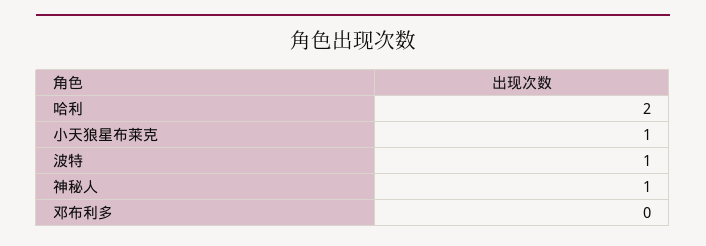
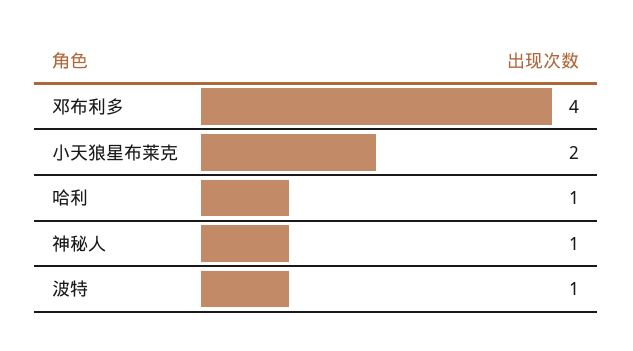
  {
-   "哈利": 2,
+   "哈利": 1,
-   "小天狼星布莱克": 1,
+   "小天狼星布莱克": 2,
    "波特": 1,
    "神秘人": 1,
-   "邓布利多": 0
+   "邓布利多": 4
  }

